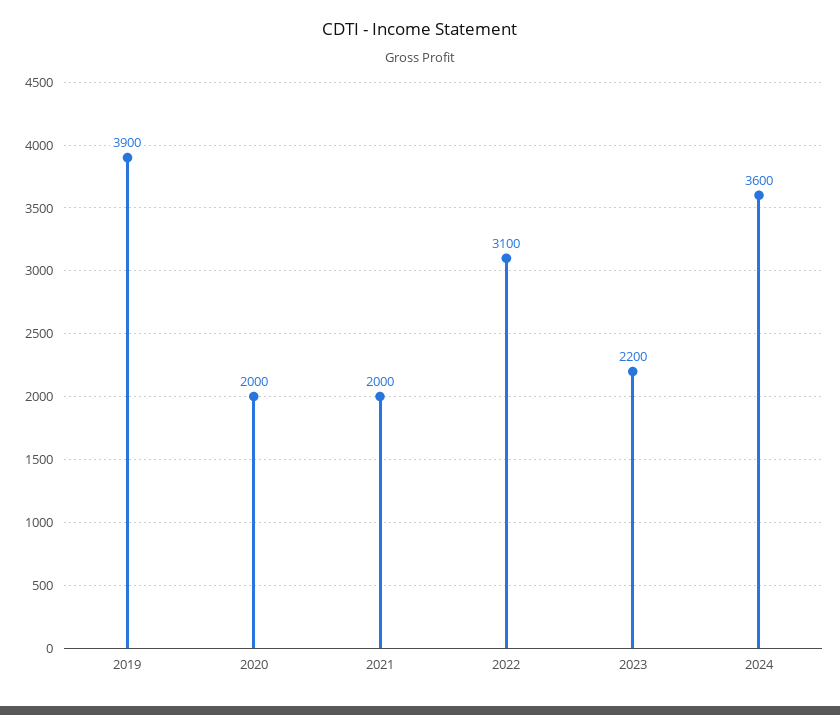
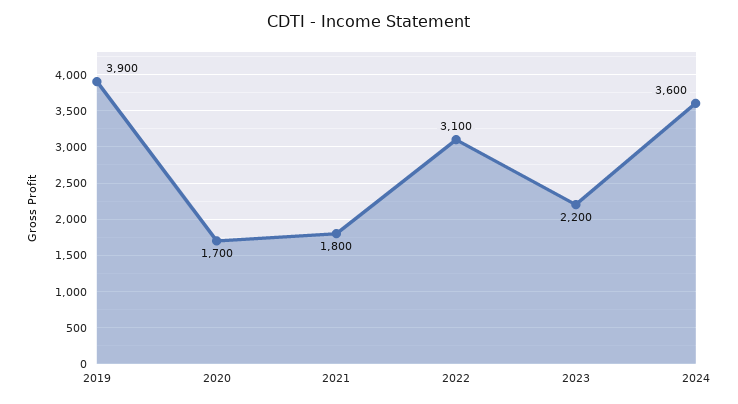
  {
    "2019": 3900,
-   "2020": 2000,
+   "2020": 1700,
-   "2021": 2000,
+   "2021": 1800,
    "2022": 3100,
    "2023": 2200,
    "2024": 3600
  }

